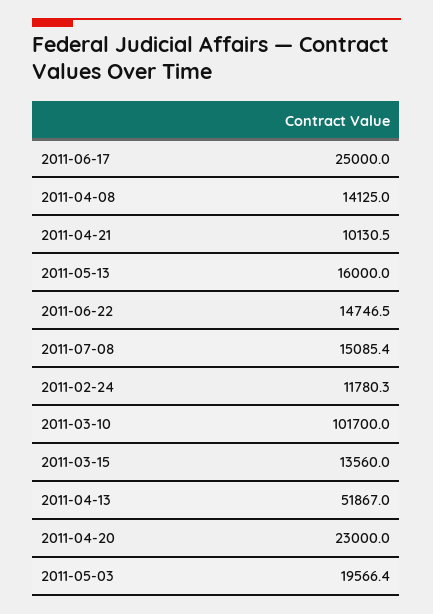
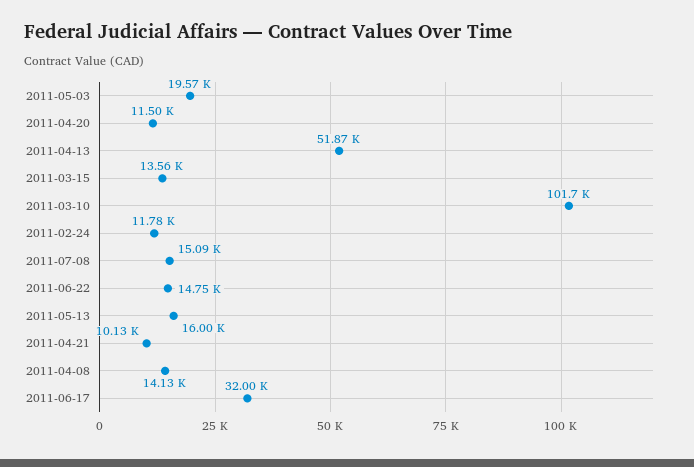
  {
-   "2011-06-17": 25000,
+   "2011-06-17": 32000,
    "2011-04-08": 14125,
    "2011-04-21": 10130.5,
    "2011-05-13": 16000,
    "2011-06-22": 14746.5,
    "2011-07-08": 15085.4,
    "2011-02-24": 11780.3,
    "2011-03-10": 101700,
    "2011-03-15": 13560,
    "2011-04-13": 51867,
-   "2011-04-20": 23000,
+   "2011-04-20": 11500,
    "2011-05-03": 19566.4
  }

